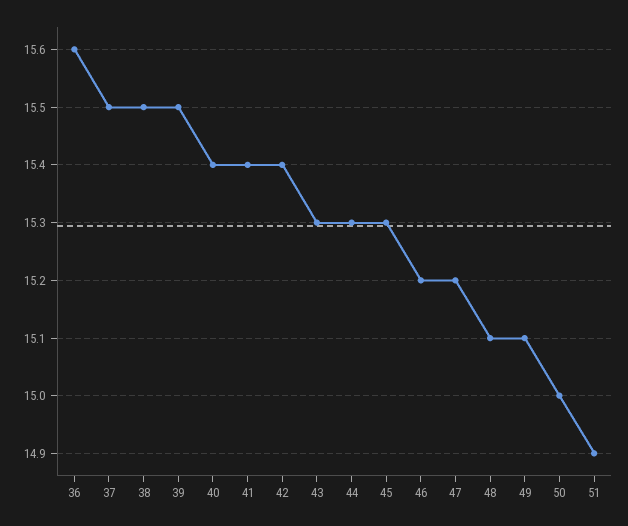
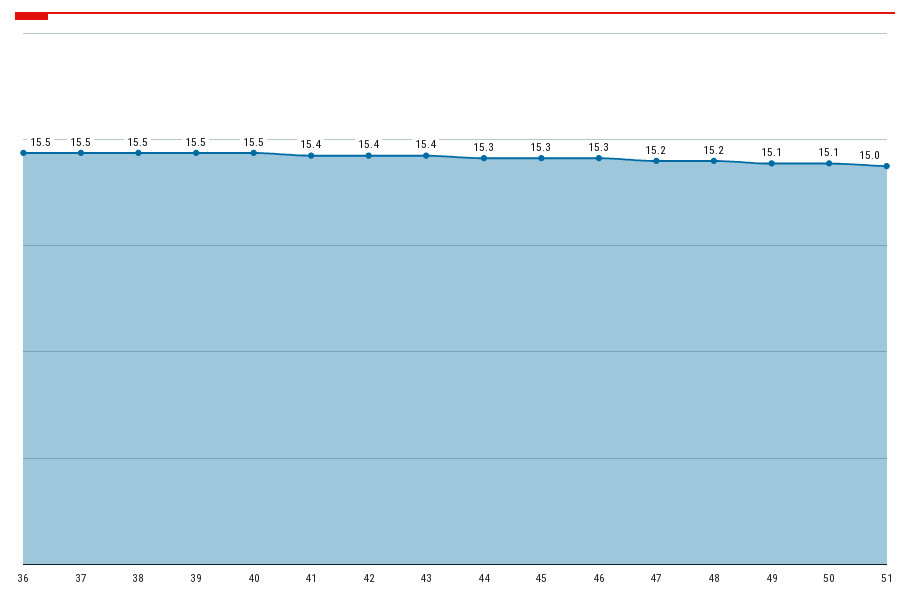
  {
-   "36": 15.6,
+   "36": 15.5,
    "37": 15.5,
    "38": 15.5,
    "39": 15.5,
-   "40": 15.4,
+   "40": 15.5,
    "41": 15.4,
    "42": 15.4,
-   "43": 15.3,
+   "43": 15.4,
    "44": 15.3,
    "45": 15.3,
-   "46": 15.2,
+   "46": 15.3,
    "47": 15.2,
-   "48": 15.1,
+   "48": 15.2,
    "49": 15.1,
-   "50": 15,
+   "50": 15.1,
-   "51": 14.9
+   "51": 15
  }

